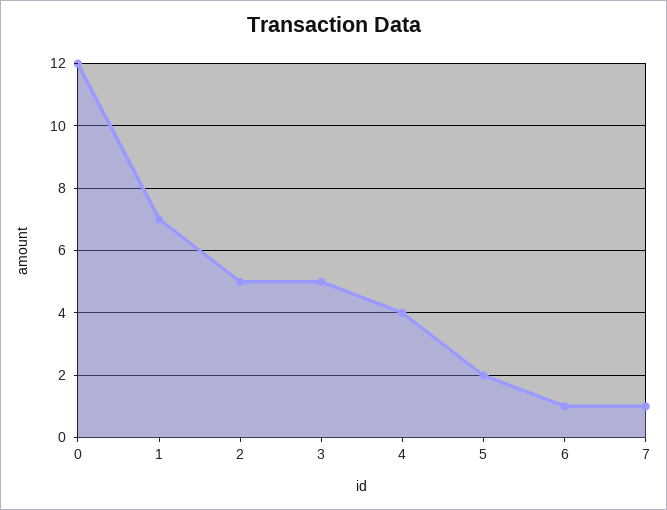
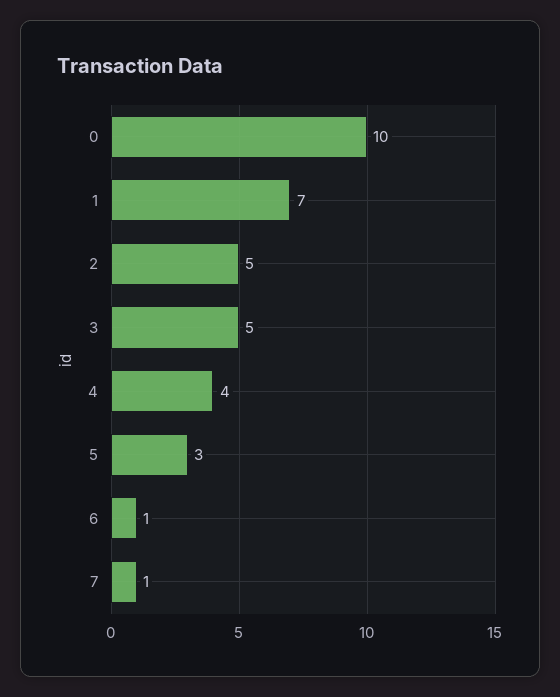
  {
-   "0": 12,
+   "0": 10,
    "1": 7,
    "2": 5,
    "3": 5,
    "4": 4,
-   "5": 2,
+   "5": 3,
    "6": 1,
    "7": 1
  }

